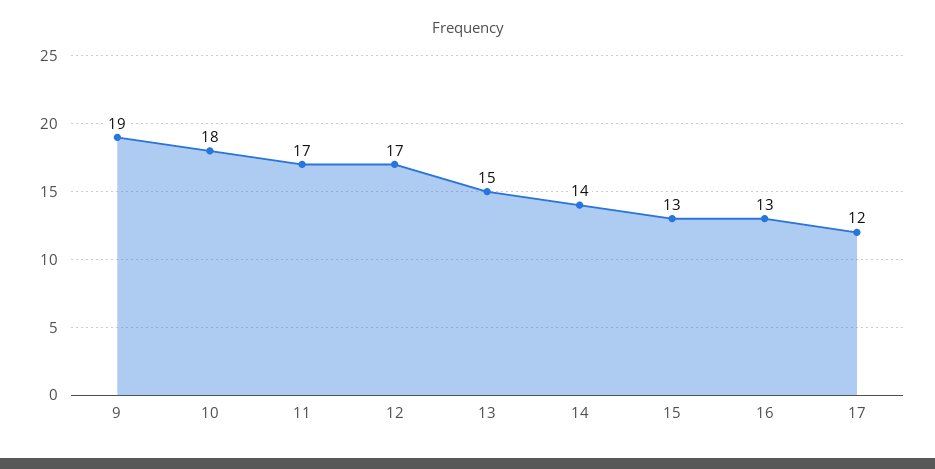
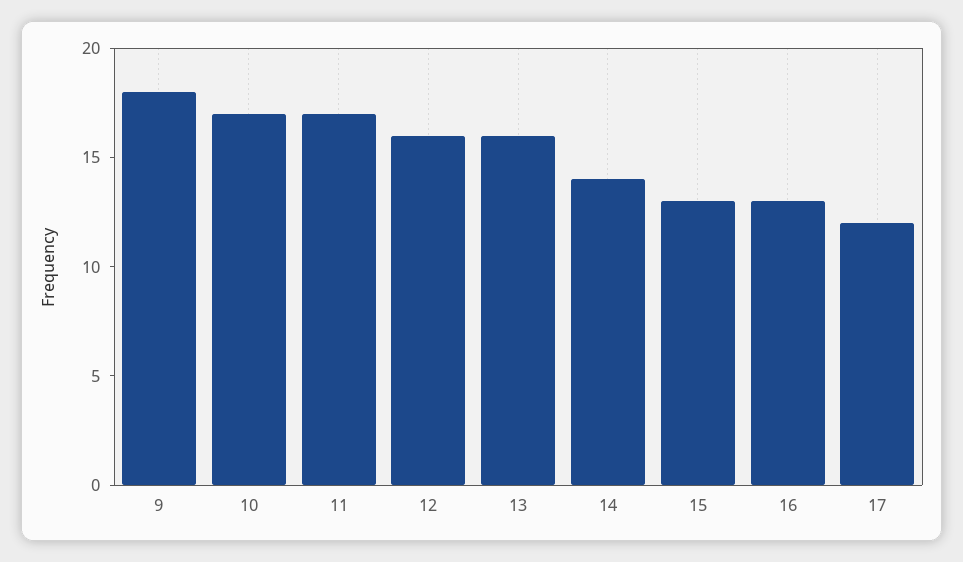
  {
-   "9": 19,
+   "9": 18,
-   "10": 18,
+   "10": 17,
    "11": 17,
-   "12": 17,
+   "12": 16,
-   "13": 15,
+   "13": 16,
    "14": 14,
    "15": 13,
    "16": 13,
    "17": 12
  }

